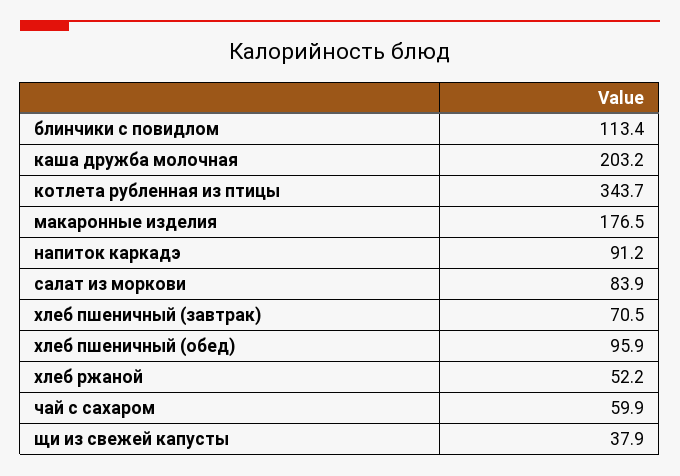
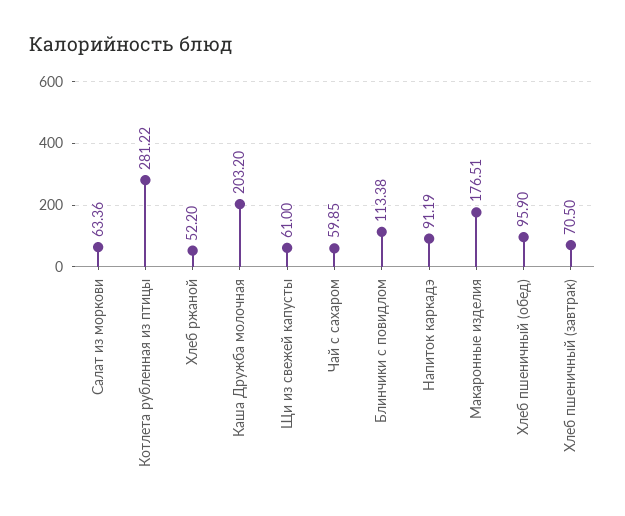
  {
    "блинчики с повидлом": 113.38,
    "каша дружба молочная": 203.2,
-   "котлета рубленная из птицы": 343.7,
+   "котлета рубленная из птицы": 281.22,
    "макаронные изделия": 176.51,
    "напиток каркадэ": 91.19,
-   "салат из моркови": 83.9,
+   "салат из моркови": 63.36,
    "хлеб пшеничный (завтрак)": 70.5,
    "хлеб пшеничный (обед)": 95.9,
    "хлеб ржаной": 52.2,
    "чай с сахаром": 59.85,
-   "щи из свежей капусты": 37.9
+   "щи из свежей капусты": 61
  }

